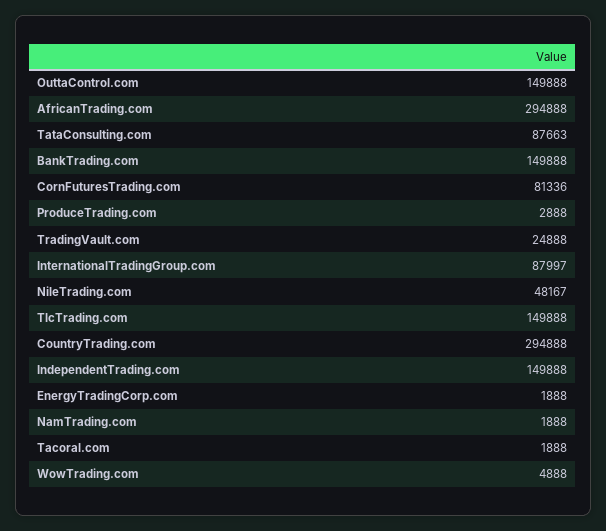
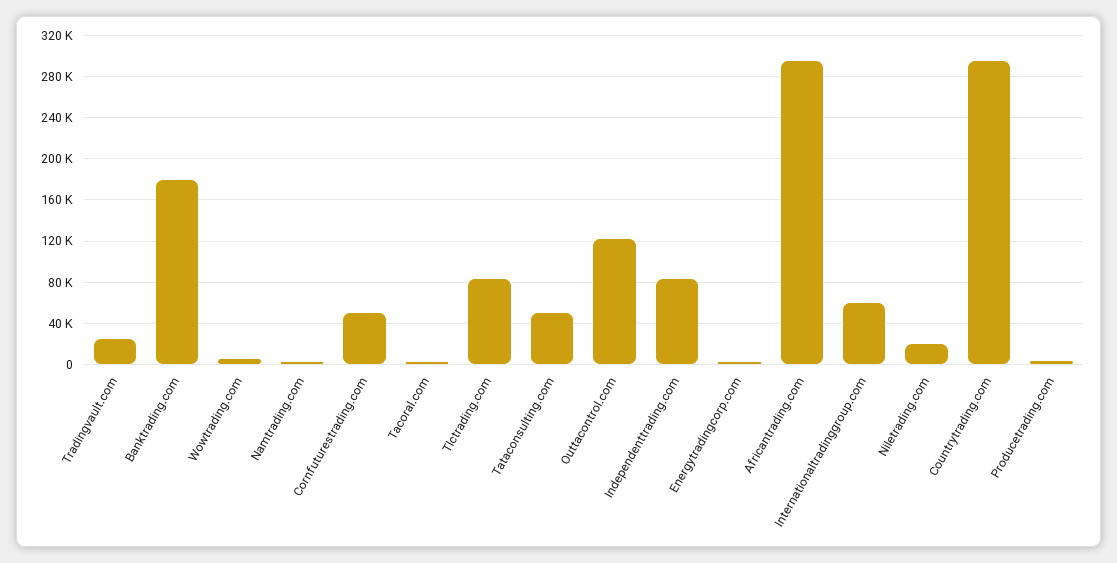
  {
-   "OuttaControl.com": 149888,
+   "OuttaControl.com": 120000,
    "AfricanTrading.com": 294888,
-   "TataConsulting.com": 87663,
+   "TataConsulting.com": 50000,
-   "BankTrading.com": 149888,
+   "BankTrading.com": 180000,
-   "CornFuturesTrading.com": 81336,
+   "CornFuturesTrading.com": 50000,
    "ProduceTrading.com": 2888,
    "TradingVault.com": 24888,
-   "InternationalTradingGroup.com": 87997,
+   "InternationalTradingGroup.com": 60000,
-   "NileTrading.com": 48167,
+   "NileTrading.com": 20000,
-   "TlcTrading.com": 149888,
+   "TlcTrading.com": 80000,
    "CountryTrading.com": 294888,
-   "IndependentTrading.com": 149888,
+   "IndependentTrading.com": 80000,
    "EnergyTradingCorp.com": 1888,
    "NamTrading.com": 1888,
    "Tacoral.com": 1888,
    "WowTrading.com": 4888
  }

